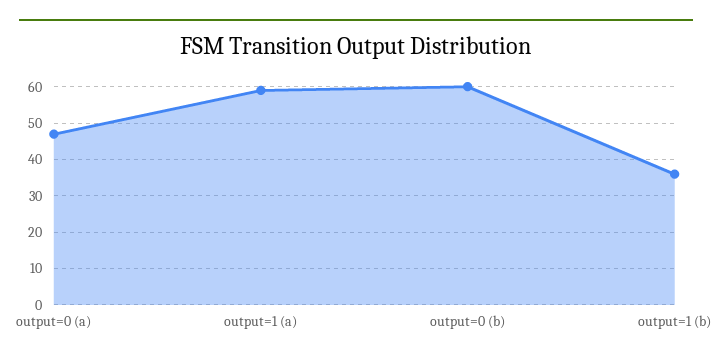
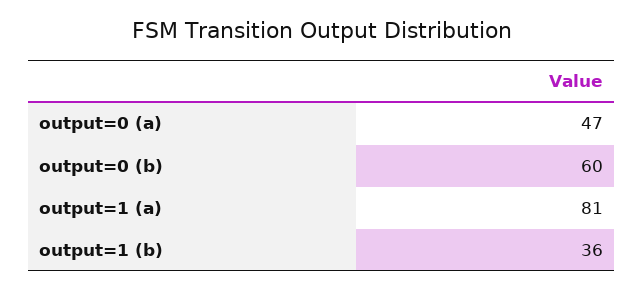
  {
    "output=0 (a)": 47,
-   "output=1 (a)": 60,
+   "output=1 (a)": 81,
    "output=0 (b)": 60,
    "output=1 (b)": 36
  }

